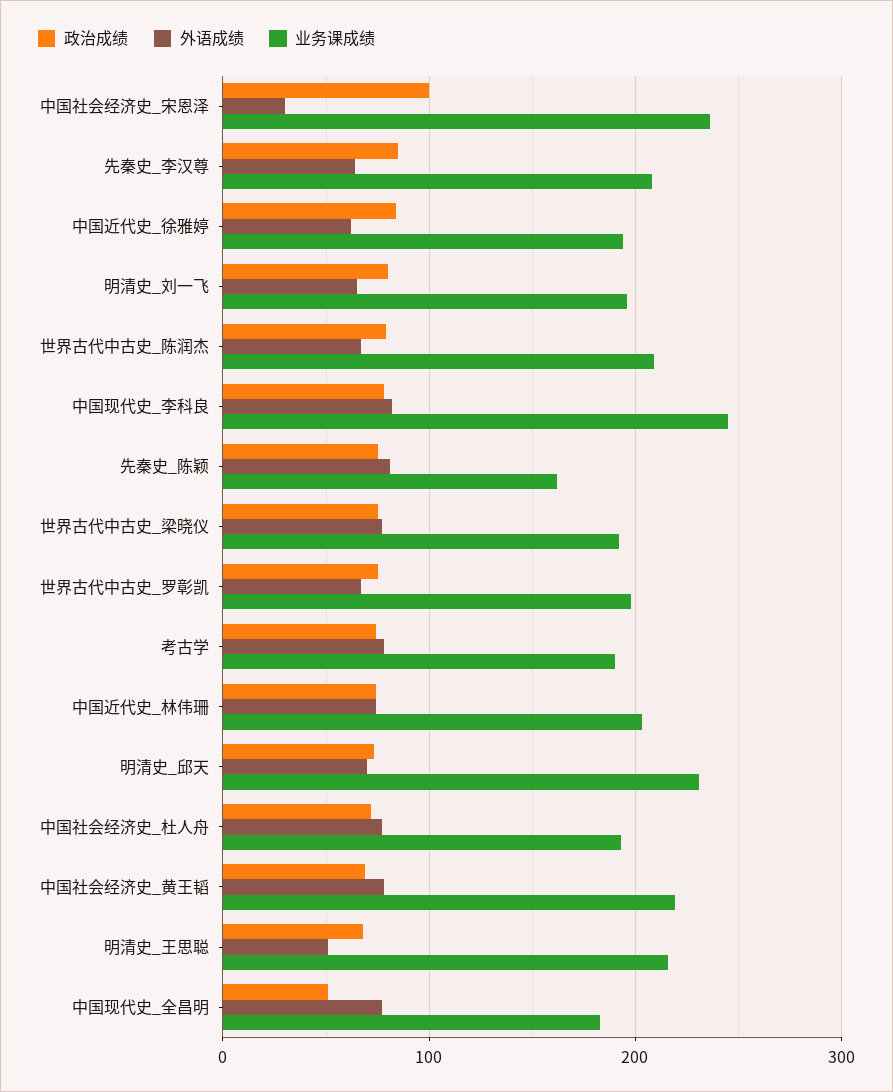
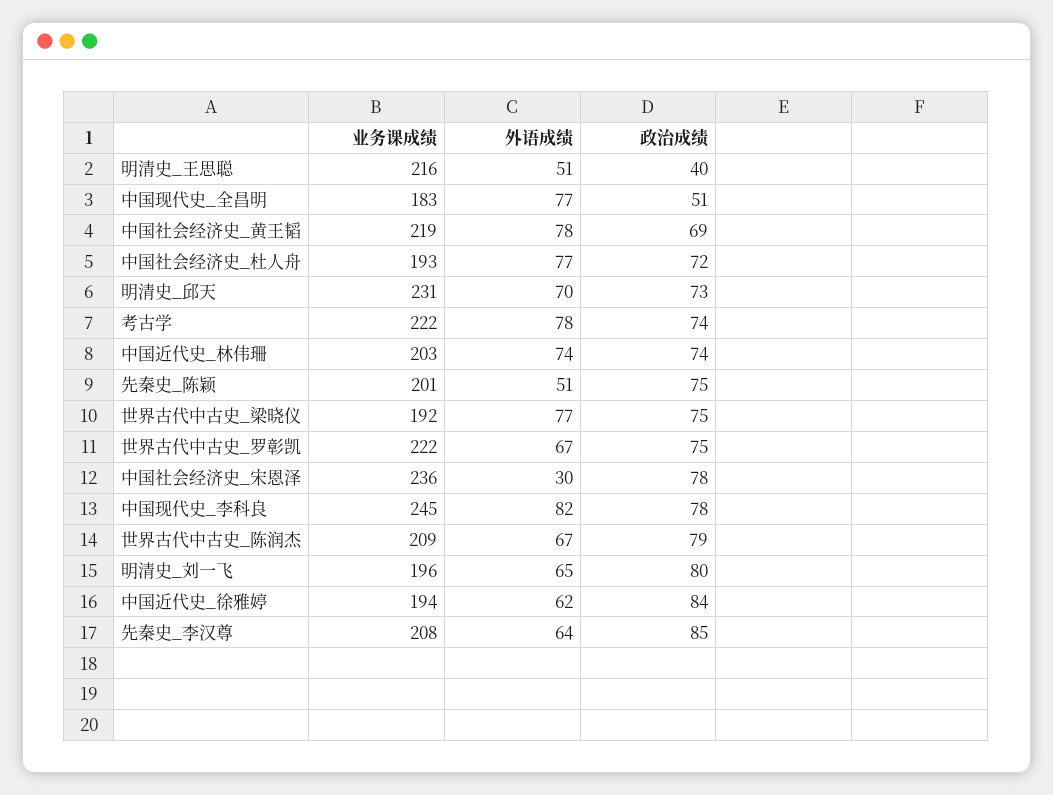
  {
    "政治成绩": {
-     "中国社会经济史_宋恩泽": 100,
+     "中国社会经济史_宋恩泽": 78,
      "先秦史_李汉尊": 85,
      "中国近代史_徐雅婷": 84,
      "明清史_刘一飞": 80,
      "世界古代中古史_陈润杰": 79,
      "中国现代史_李科良": 78,
      "先秦史_陈颖": 75,
      "世界古代中古史_梁晓仪": 75,
      "世界古代中古史_罗彰凯": 75,
      "考古学": 74,
      "中国近代史_林伟珊": 74,
      "明清史_邱天": 73,
      "中国社会经济史_杜人舟": 72,
      "中国社会经济史_黄王韬": 69,
-     "明清史_王思聪": 70,
+     "明清史_王思聪": 40,
      "中国现代史_全昌明": 51
    },
    "外语成绩": {
      "中国社会经济史_宋恩泽": 30,
      "先秦史_李汉尊": 64,
      "中国近代史_徐雅婷": 62,
      "明清史_刘一飞": 65,
      "世界古代中古史_陈润杰": 67,
      "中国现代史_李科良": 82,
-     "先秦史_陈颖": 80,
+     "先秦史_陈颖": 51,
      "世界古代中古史_梁晓仪": 77,
      "世界古代中古史_罗彰凯": 67,
      "考古学": 78,
      "中国近代史_林伟珊": 74,
      "明清史_邱天": 70,
      "中国社会经济史_杜人舟": 77,
      "中国社会经济史_黄王韬": 78,
      "明清史_王思聪": 51,
      "中国现代史_全昌明": 77
    },
    "业务课成绩": {
      "中国社会经济史_宋恩泽": 236,
      "先秦史_李汉尊": 208,
      "中国近代史_徐雅婷": 194,
      "明清史_刘一飞": 196,
      "世界古代中古史_陈润杰": 209,
      "中国现代史_李科良": 245,
-     "先秦史_陈颖": 160,
+     "先秦史_陈颖": 201,
      "世界古代中古史_梁晓仪": 192,
-     "世界古代中古史_罗彰凯": 200,
+     "世界古代中古史_罗彰凯": 222,
-     "考古学": 190,
+     "考古学": 222,
      "中国近代史_林伟珊": 203,
      "明清史_邱天": 231,
      "中国社会经济史_杜人舟": 193,
      "中国社会经济史_黄王韬": 219,
      "明清史_王思聪": 216,
      "中国现代史_全昌明": 183
    }
  }

